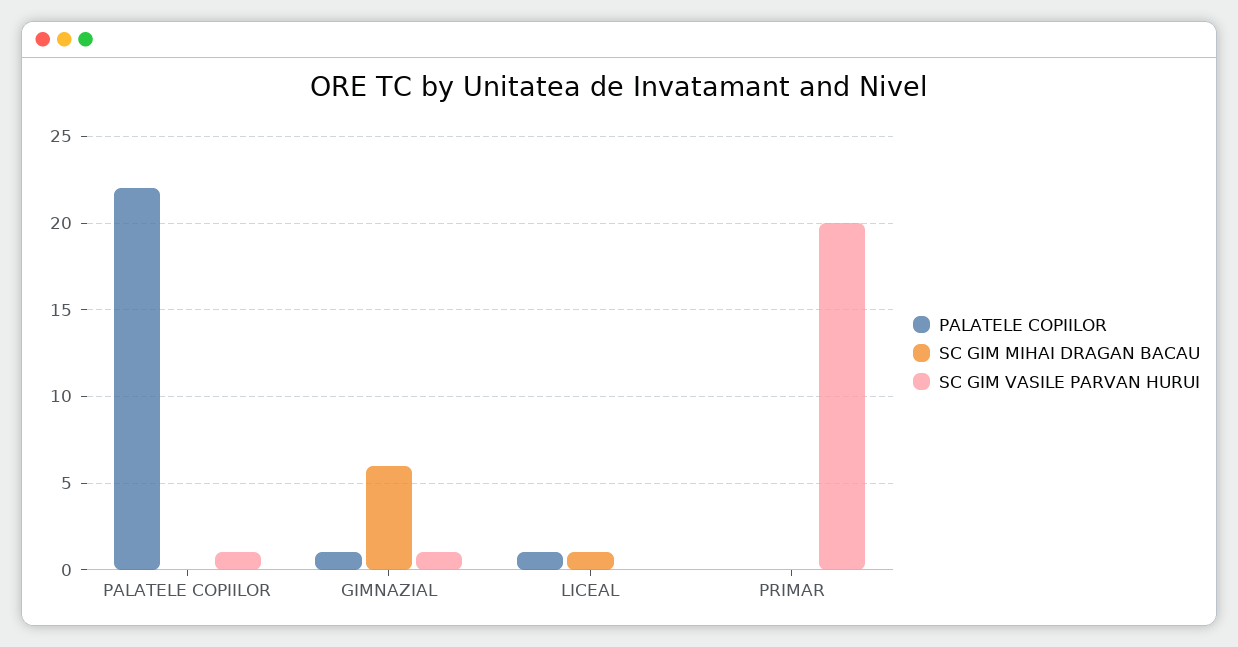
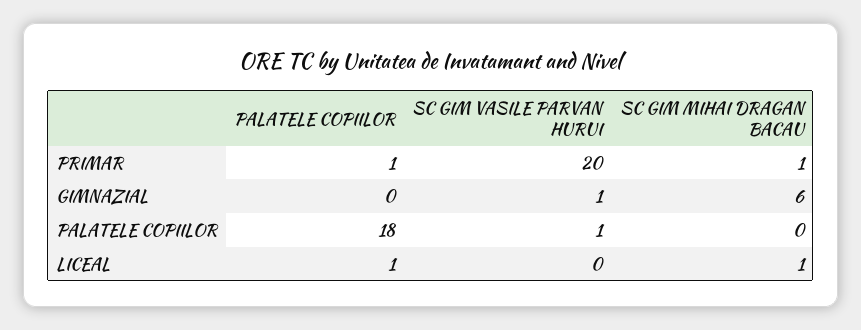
  {
    "PALATELE COPIILOR": {
-     "PALATELE COPIILOR": 22,
+     "PALATELE COPIILOR": 18,
-     "GIMNAZIAL": 1,
+     "GIMNAZIAL": 0,
      "LICEAL": 1,
-     "PRIMAR": 0
+     "PRIMAR": 1
    },
    "SC GIM MIHAI DRAGAN BACAU": {
      "PALATELE COPIILOR": 0,
      "GIMNAZIAL": 6,
      "LICEAL": 1,
-     "PRIMAR": 0
+     "PRIMAR": 1
    },
    "SC GIM VASILE PARVAN HURUI": {
      "PALATELE COPIILOR": 1,
      "GIMNAZIAL": 1,
      "LICEAL": 0,
      "PRIMAR": 20
    }
  }

